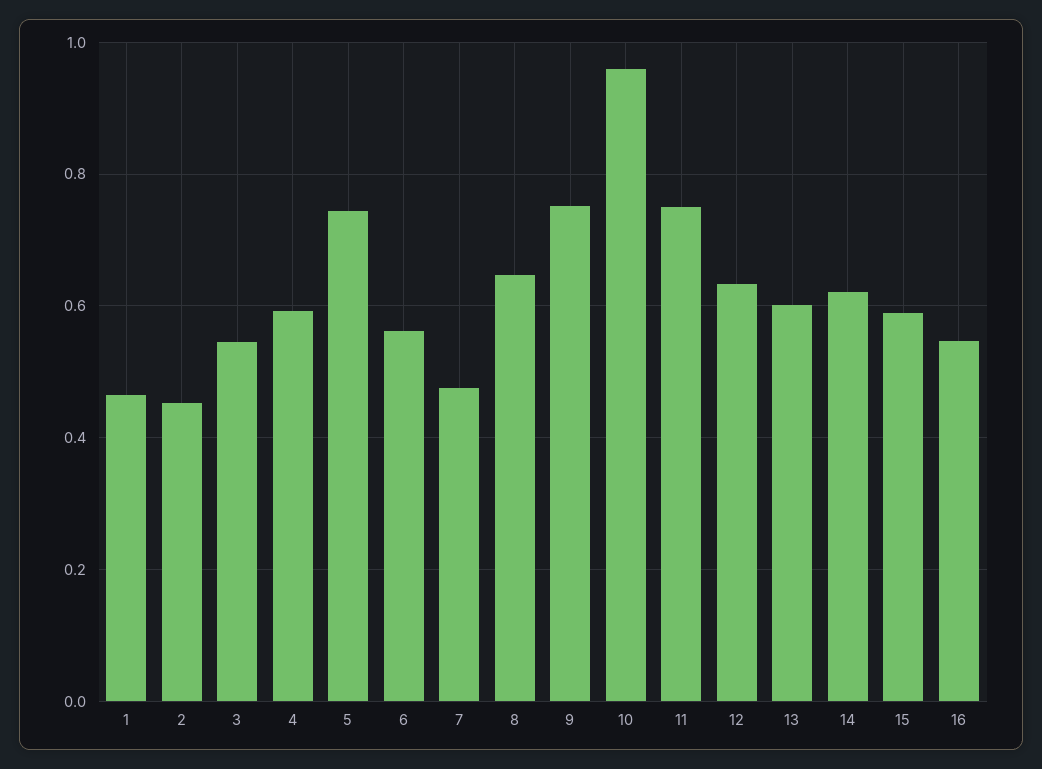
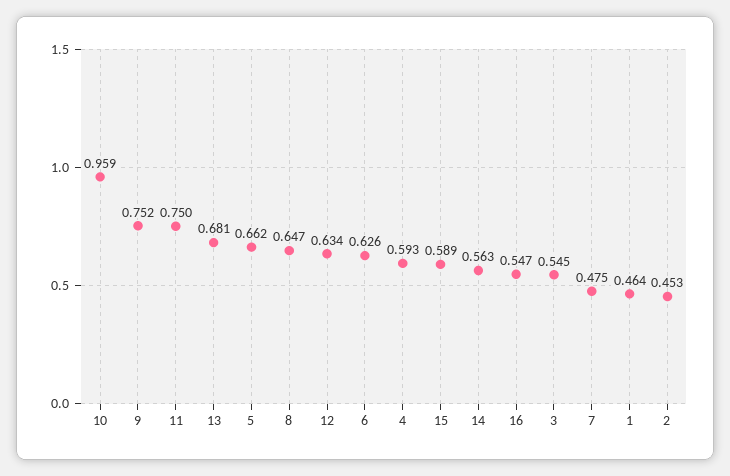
  {
    "1": 0.464,
    "2": 0.453,
    "3": 0.545,
    "4": 0.593,
-   "5": 0.74,
+   "5": 0.662,
-   "6": 0.56,
+   "6": 0.626,
    "7": 0.475,
    "8": 0.647,
    "9": 0.752,
    "10": 0.959,
    "11": 0.75,
    "12": 0.634,
-   "13": 0.6,
+   "13": 0.681,
-   "14": 0.62,
+   "14": 0.563,
    "15": 0.589,
    "16": 0.547
  }

